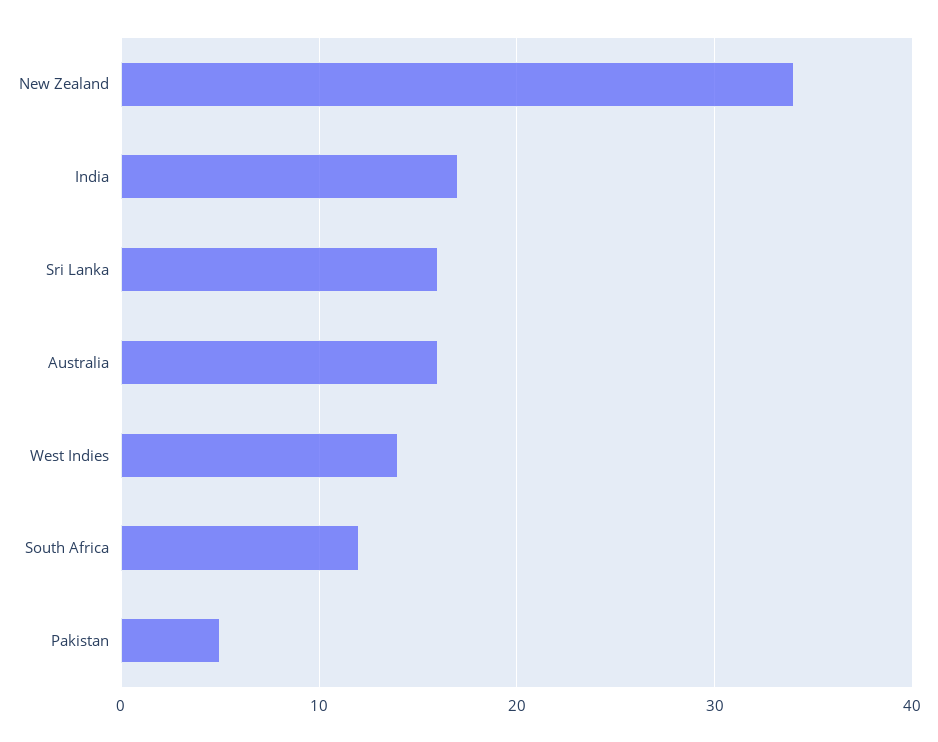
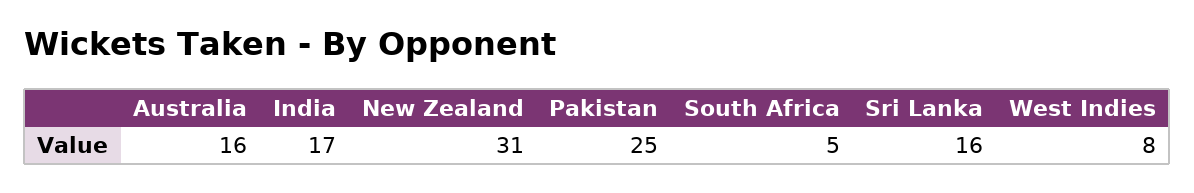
  {
-   "New Zealand": 34,
+   "New Zealand": 31,
    "India": 17,
    "Sri Lanka": 16,
    "Australia": 16,
-   "West Indies": 14,
+   "West Indies": 8,
-   "South Africa": 12,
+   "South Africa": 5,
-   "Pakistan": 5
+   "Pakistan": 25
  }

